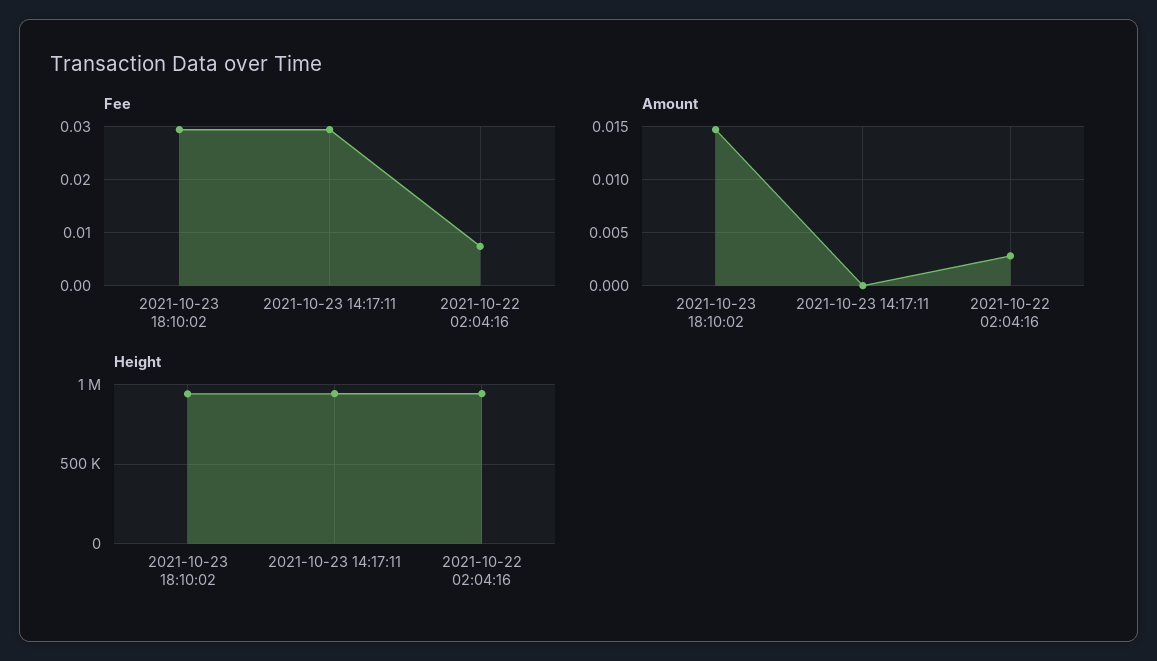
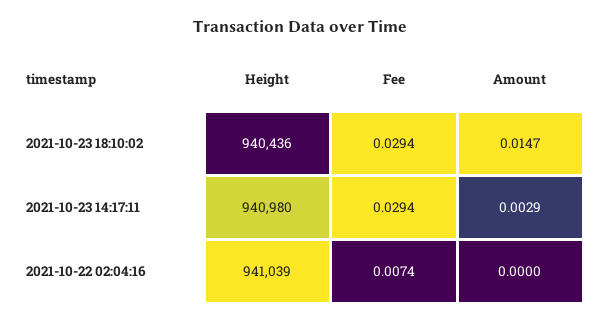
  {
    "Fee": {
      "2021-10-23 18:10:02": 0.0294,
      "2021-10-23 14:17:11": 0.0294,
      "2021-10-22 02:04:16": 0.0074
    },
    "Amount": {
      "2021-10-23 18:10:02": 0.0147,
-     "2021-10-23 14:17:11": 0,
+     "2021-10-23 14:17:11": 0.0029,
-     "2021-10-22 02:04:16": 0.003
+     "2021-10-22 02:04:16": 0
    },
    "Height": {
      "2021-10-23 18:10:02": 940436,
      "2021-10-23 14:17:11": 940980,
      "2021-10-22 02:04:16": 941039
    }
  }

